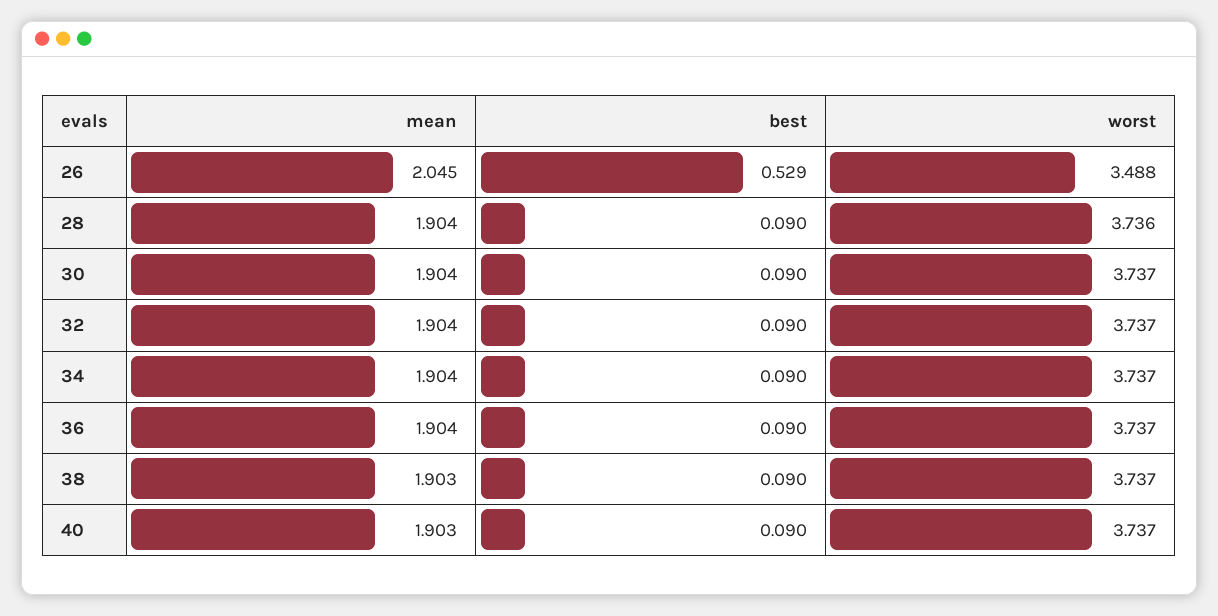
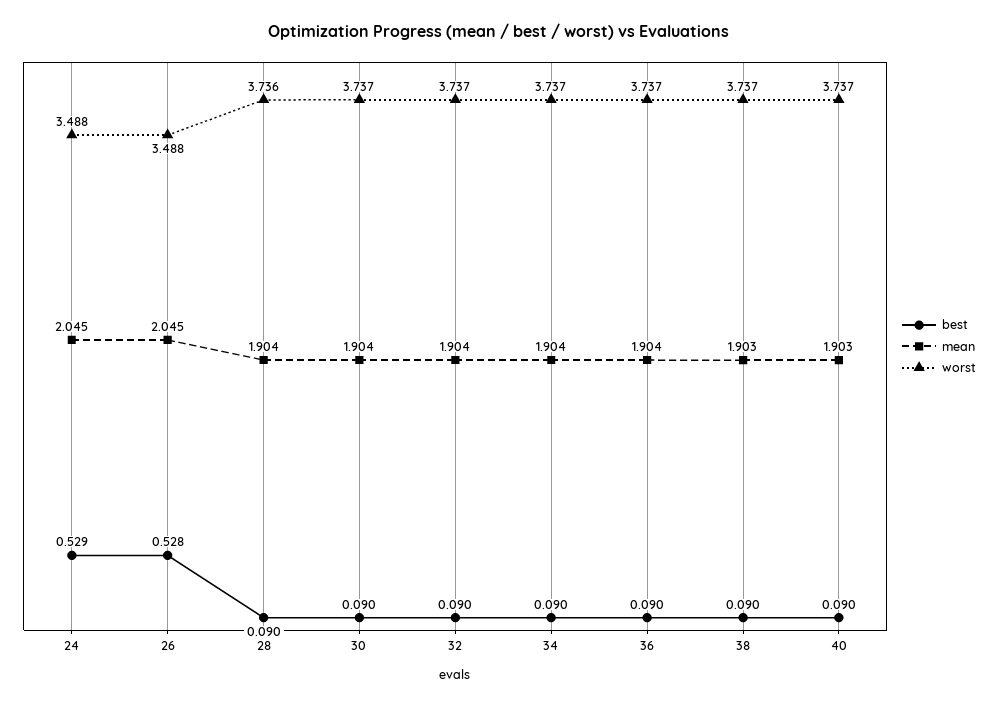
  {
    "mean": {
      "26": 2.045,
      "28": 1.904,
      "30": 1.904,
      "32": 1.904,
      "34": 1.904,
      "36": 1.904,
      "38": 1.903,
-     "40": 1.903
+     "40": 1.903,
+     "24": 2.045
    },
    "best": {
-     "26": 0.529,
+     "26": 0.528,
      "28": 0.09,
      "30": 0.09,
      "32": 0.09,
      "34": 0.09,
      "36": 0.09,
      "38": 0.09,
-     "40": 0.09
+     "40": 0.09,
+     "24": 0.529
    },
    "worst": {
      "26": 3.488,
      "28": 3.736,
      "30": 3.737,
      "32": 3.737,
      "34": 3.737,
      "36": 3.737,
      "38": 3.737,
-     "40": 3.737
+     "40": 3.737,
+     "24": 3.488
    }
  }

